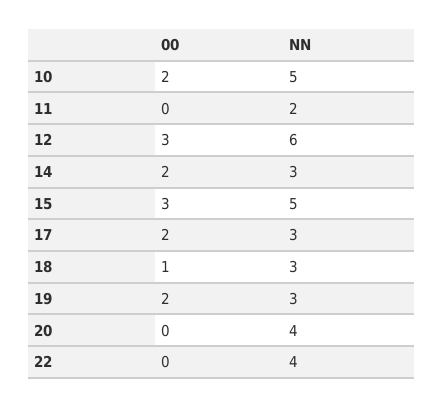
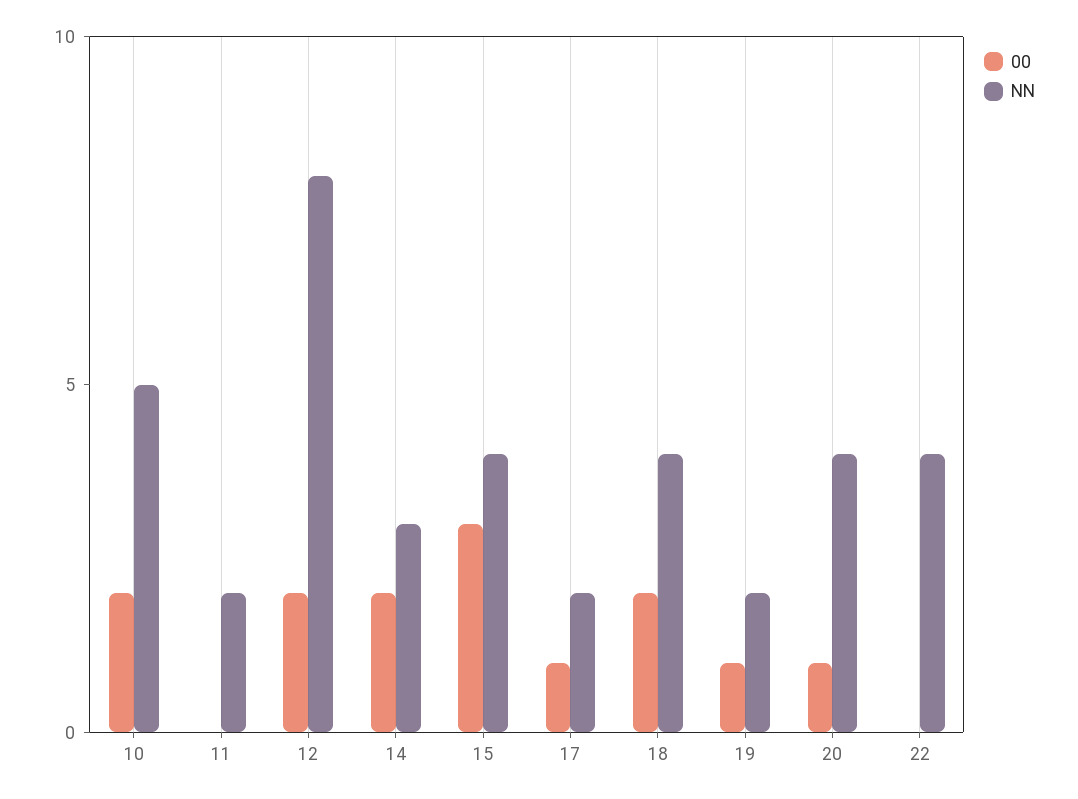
  {
    "00": {
      "10": 2,
      "11": 0,
-     "12": 3,
+     "12": 2,
      "14": 2,
      "15": 3,
-     "17": 2,
+     "17": 1,
-     "18": 1,
+     "18": 2,
-     "19": 2,
+     "19": 1,
-     "20": 0,
+     "20": 1,
      "22": 0
    },
    "NN": {
      "10": 5,
      "11": 2,
-     "12": 6,
+     "12": 8,
      "14": 3,
-     "15": 5,
+     "15": 4,
-     "17": 3,
+     "17": 2,
-     "18": 3,
+     "18": 4,
-     "19": 3,
+     "19": 2,
      "20": 4,
      "22": 4
    }
  }

